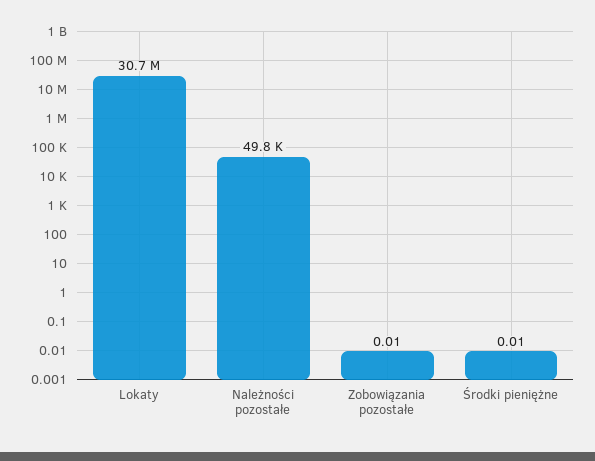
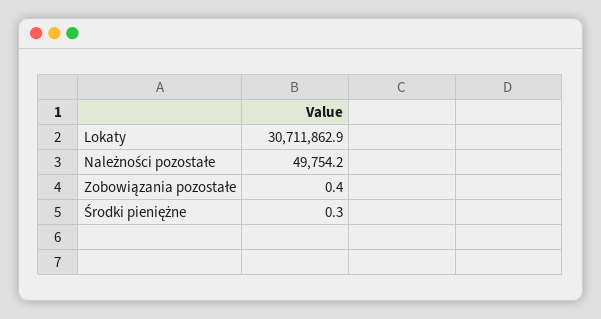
  {
    "Lokaty": 30711862.9,
    "Należności pozostałe": 49754.2,
-   "Zobowiązania pozostałe": 0.01,
+   "Zobowiązania pozostałe": 0.4,
-   "Środki pieniężne": 0.01
+   "Środki pieniężne": 0.3
  }

